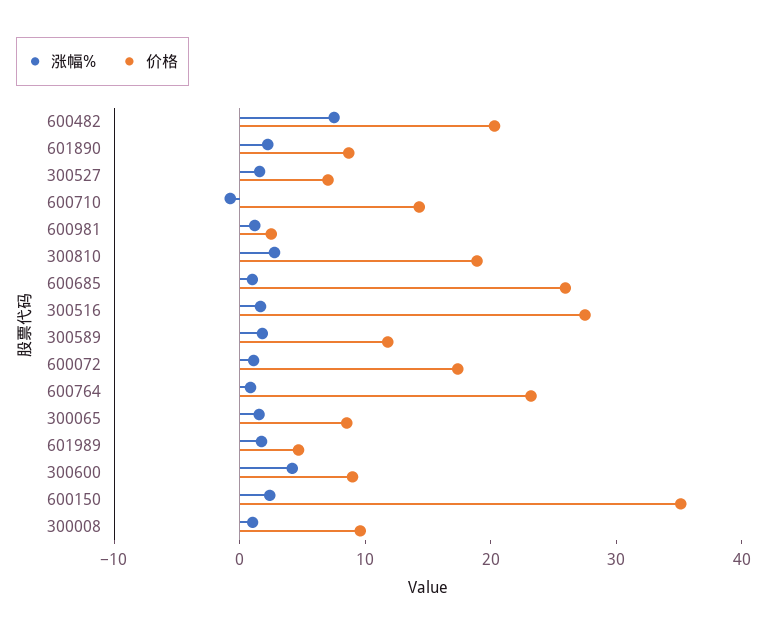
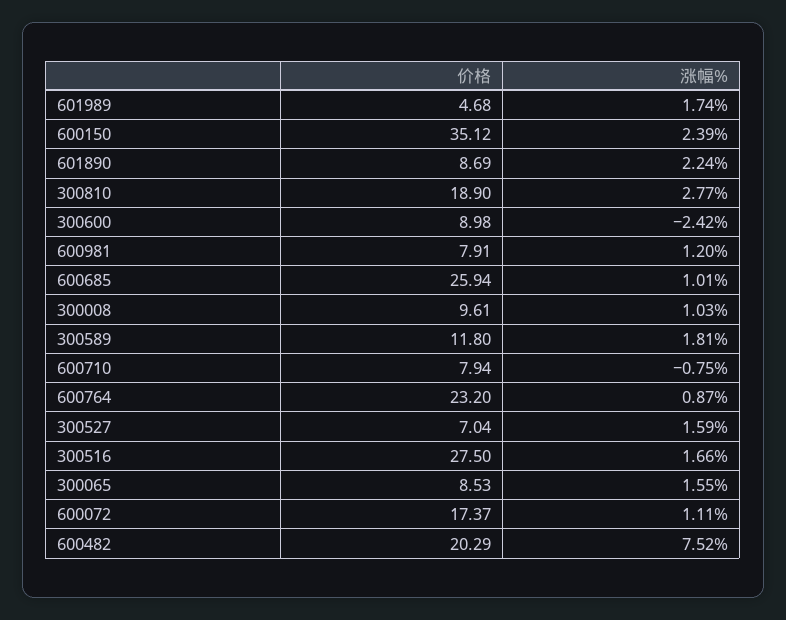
  {
    "涨幅%": {
      "600482": 7.52,
      "601890": 2.24,
      "300527": 1.59,
      "600710": -0.75,
      "600981": 1.2,
      "300810": 2.77,
      "600685": 1.01,
      "300516": 1.66,
      "300589": 1.81,
      "600072": 1.11,
      "600764": 0.87,
      "300065": 1.55,
      "601989": 1.74,
-     "300600": 4,
+     "300600": -2.42,
      "600150": 2.39,
      "300008": 1.03
    },
    "价格": {
      "600482": 20.29,
      "601890": 8.69,
      "300527": 7.04,
-     "600710": 14,
+     "600710": 7.94,
-     "600981": 2,
+     "600981": 7.91,
      "300810": 18.9,
      "600685": 25.94,
      "300516": 27.5,
      "300589": 11.8,
      "600072": 17.37,
      "600764": 23.2,
      "300065": 8.53,
      "601989": 4.68,
      "300600": 8.98,
      "600150": 35.12,
      "300008": 9.61
    }
  }

